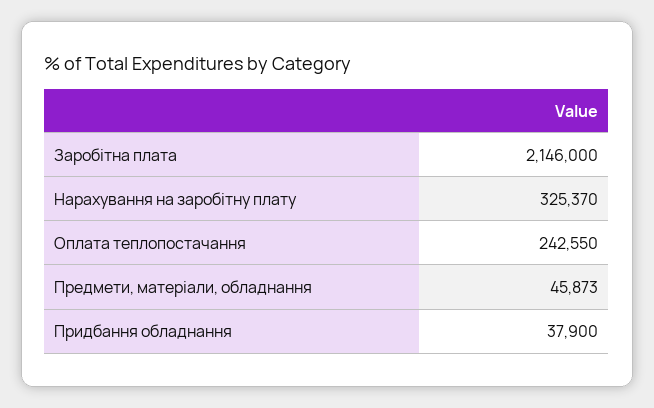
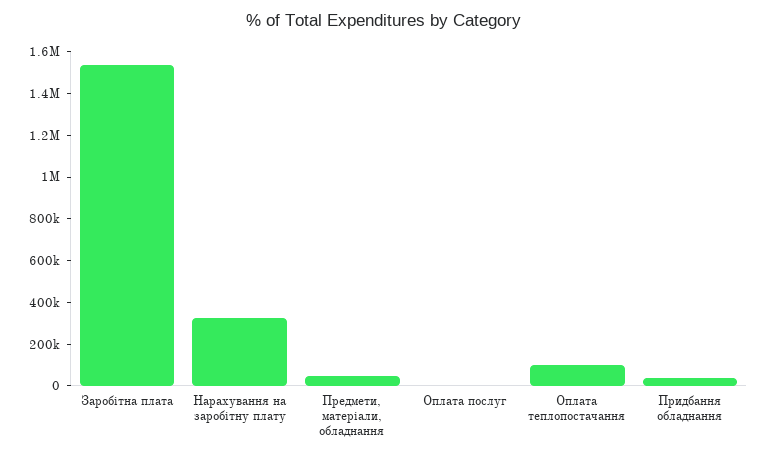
  {
-   "Заробітна плата": 2146000,
+   "Заробітна плата": 1550000,
    "Нарахування на заробітну плату": 325370,
-   "Оплата теплопостачання": 242550,
+   "Оплата теплопостачання": 100000,
    "Предмети, матеріали, обладнання": 45873,
-   "Придбання обладнання": 37900
+   "Придбання обладнання": 37900,
+   "Оплата послуг": 0
  }

